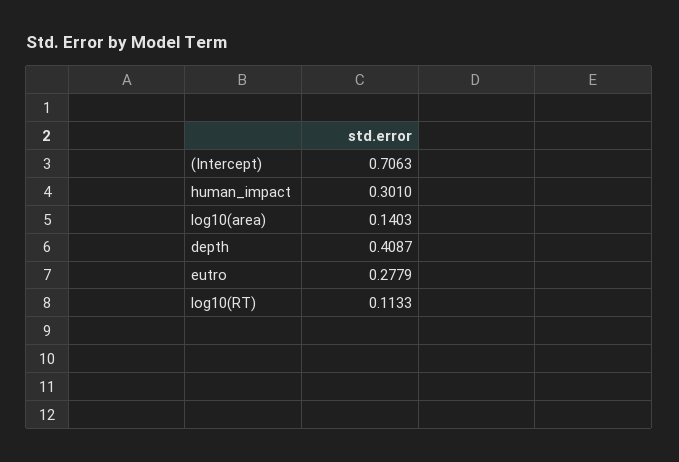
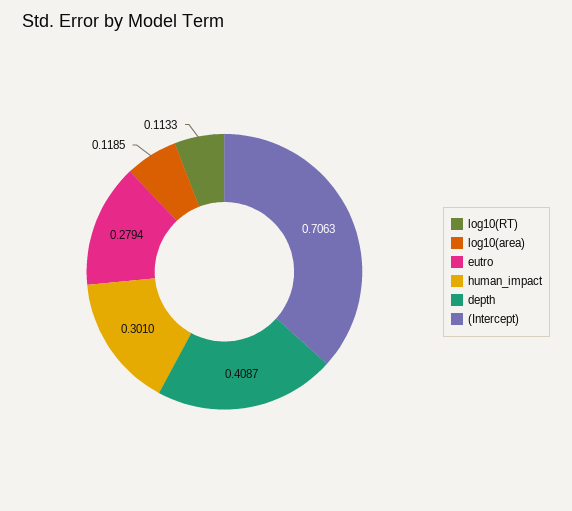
  {
    "(Intercept)": 0.7063,
    "human_impact": 0.301,
-   "log10(area)": 0.1403,
+   "log10(area)": 0.1185,
    "depth": 0.4087,
-   "eutro": 0.2779,
+   "eutro": 0.2794,
    "log10(RT)": 0.1133
  }

